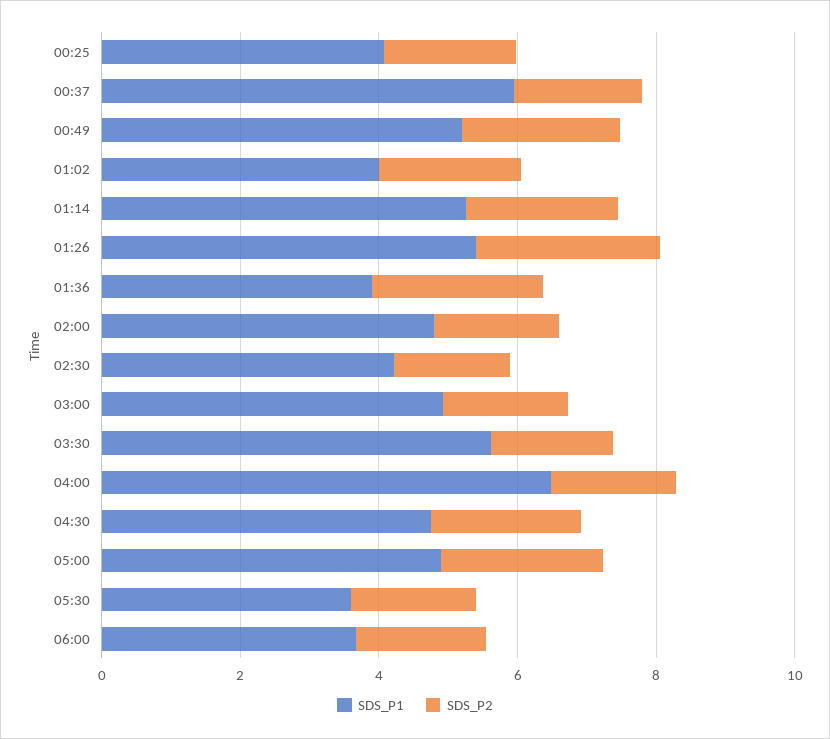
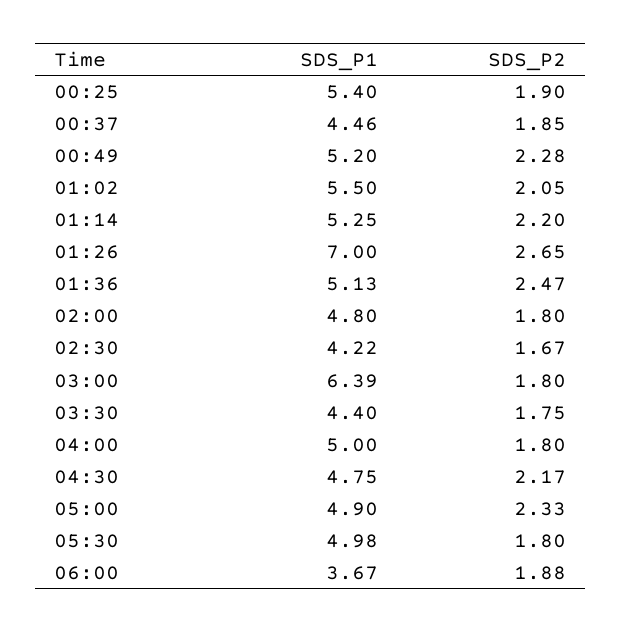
  {
    "SDS_P1": {
-     "00:25": 4,
+     "00:25": 5.4,
-     "00:37": 6,
+     "00:37": 4.46,
      "00:49": 5.2,
-     "01:02": 4,
+     "01:02": 5.5,
      "01:14": 5.25,
-     "01:26": 5.5,
+     "01:26": 7,
-     "01:36": 4,
+     "01:36": 5.13,
      "02:00": 4.8,
      "02:30": 4.22,
-     "03:00": 5,
+     "03:00": 6.39,
-     "03:30": 5.5,
+     "03:30": 4.4,
-     "04:00": 6.5,
+     "04:00": 5,
      "04:30": 4.75,
      "05:00": 4.9,
-     "05:30": 3.5,
+     "05:30": 4.98,
      "06:00": 3.67
    },
    "SDS_P2": {
      "00:25": 1.9,
      "00:37": 1.85,
      "00:49": 2.28,
      "01:02": 2.05,
      "01:14": 2.2,
      "01:26": 2.65,
      "01:36": 2.47,
      "02:00": 1.8,
      "02:30": 1.67,
      "03:00": 1.8,
      "03:30": 1.75,
      "04:00": 1.8,
      "04:30": 2.17,
      "05:00": 2.33,
      "05:30": 1.8,
      "06:00": 1.88
    }
  }

